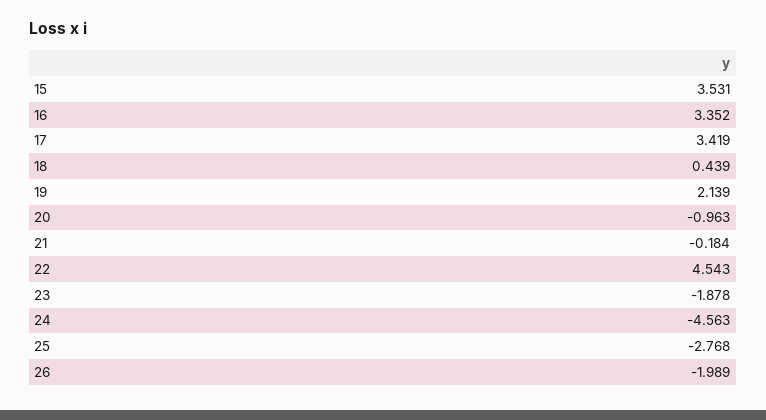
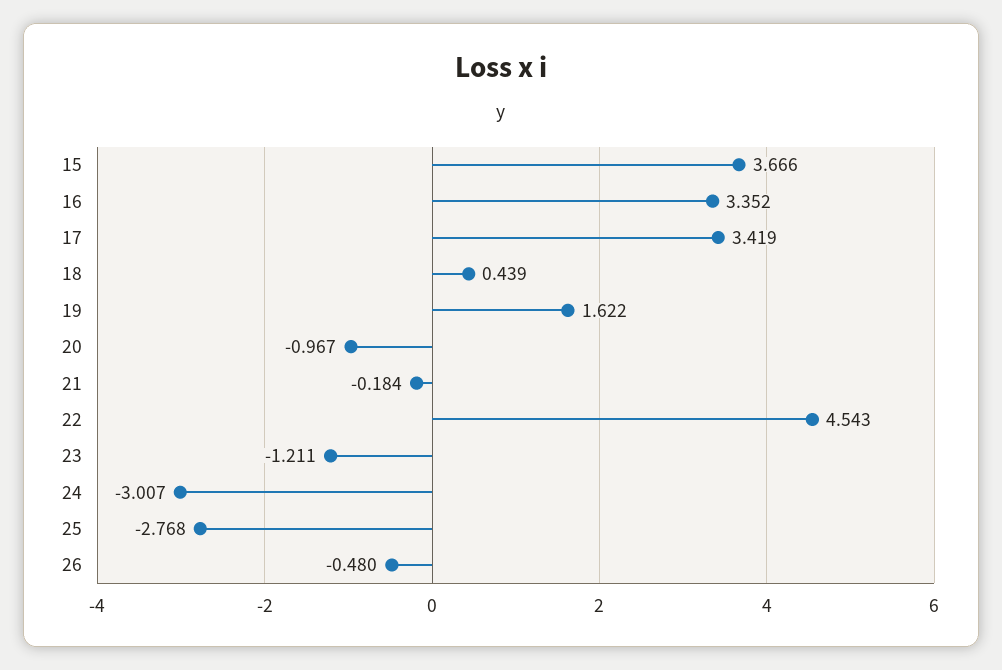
  {
-   "15": 3.531,
+   "15": 3.666,
    "16": 3.352,
    "17": 3.419,
    "18": 0.439,
-   "19": 2.139,
+   "19": 1.622,
-   "20": -0.963,
+   "20": -0.967,
    "21": -0.184,
    "22": 4.543,
-   "23": -1.878,
+   "23": -1.211,
-   "24": -4.563,
+   "24": -3.007,
    "25": -2.768,
-   "26": -1.989
+   "26": -0.48
  }

